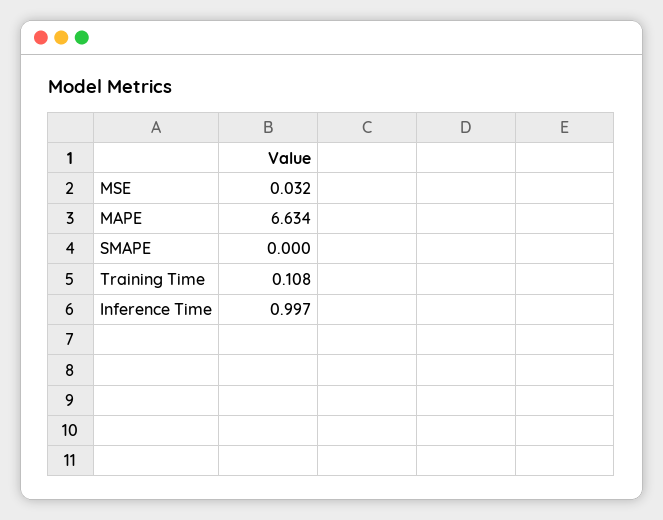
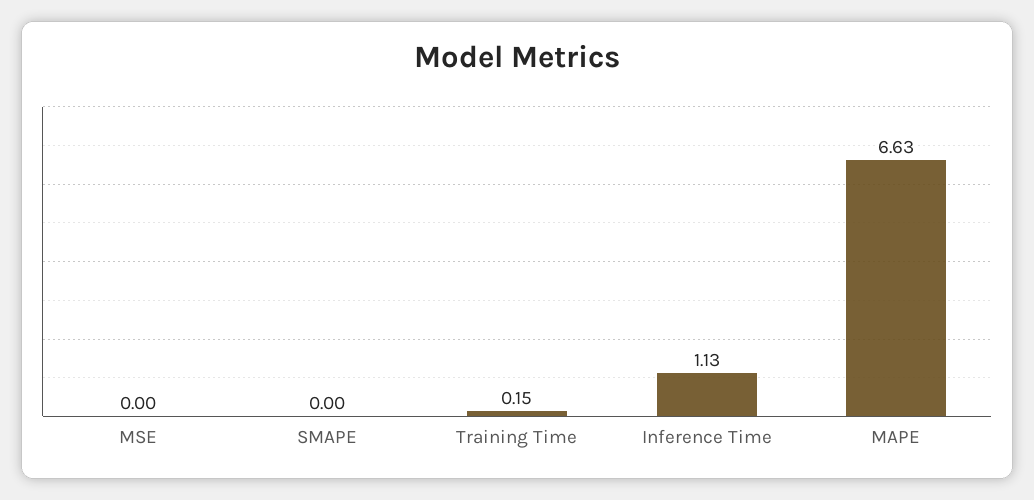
  {
-   "MSE": 0.032,
+   "MSE": 0,
    "MAPE": 6.634,
    "SMAPE": 0,
-   "Training Time": 0.108,
+   "Training Time": 0.15,
-   "Inference Time": 0.997
+   "Inference Time": 1.13
  }

